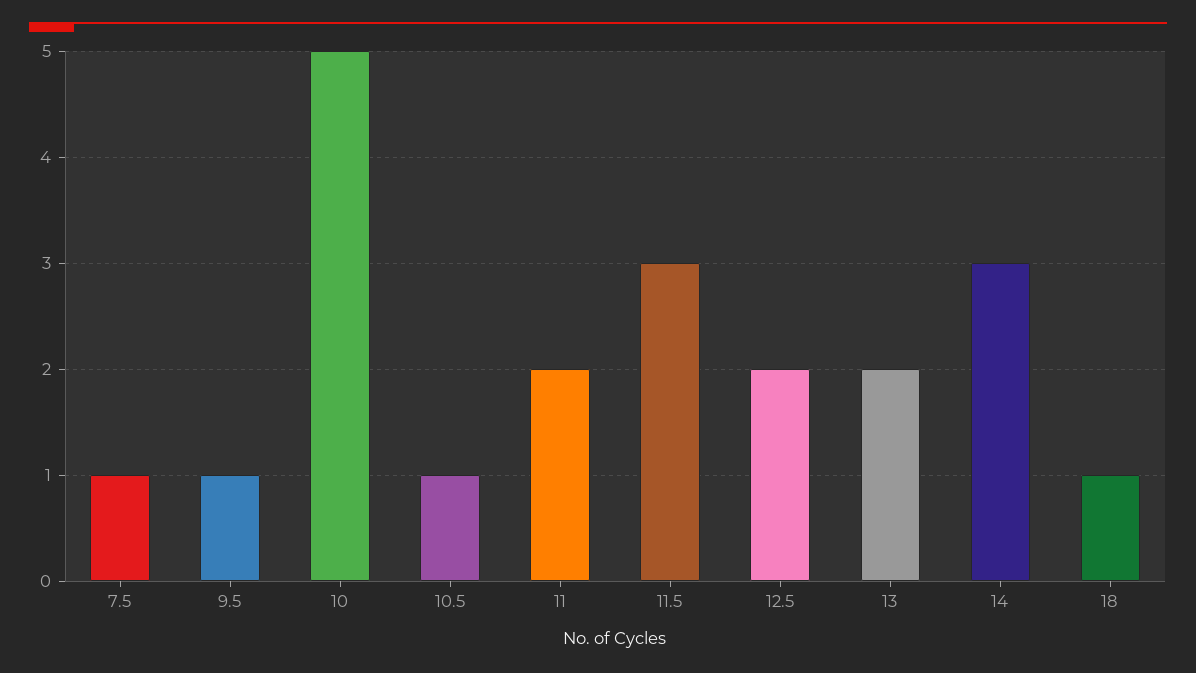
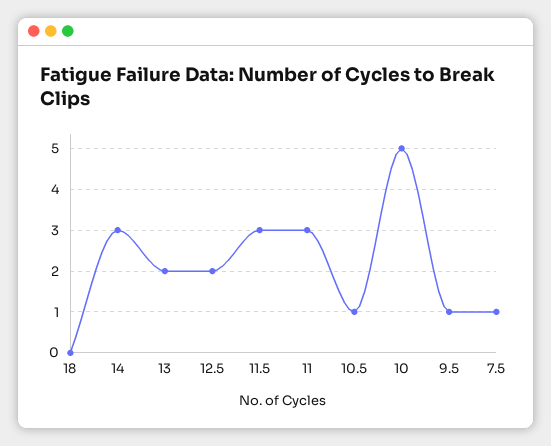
  {
    "7.5": 1,
    "9.5": 1,
    "10": 5,
    "10.5": 1,
-   "11": 2,
+   "11": 3,
    "11.5": 3,
    "12.5": 2,
    "13": 2,
    "14": 3,
-   "18": 1
+   "18": 0
  }

